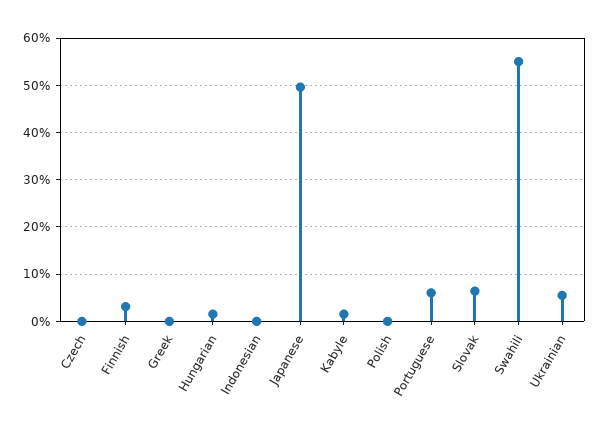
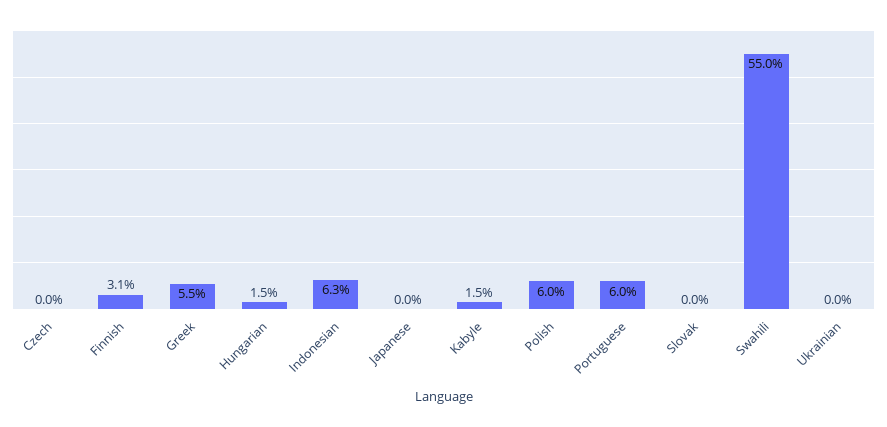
  {
    "Czech": 0,
    "Finnish": 3.1,
-   "Greek": 0,
+   "Greek": 5.5,
    "Hungarian": 1.5,
-   "Indonesian": 0,
+   "Indonesian": 6.3,
-   "Japanese": 50,
+   "Japanese": 0,
    "Kabyle": 1.5,
-   "Polish": 0,
+   "Polish": 6,
    "Portuguese": 6,
-   "Slovak": 6,
+   "Slovak": 0,
    "Swahili": 55,
-   "Ukrainian": 6
+   "Ukrainian": 0
  }

